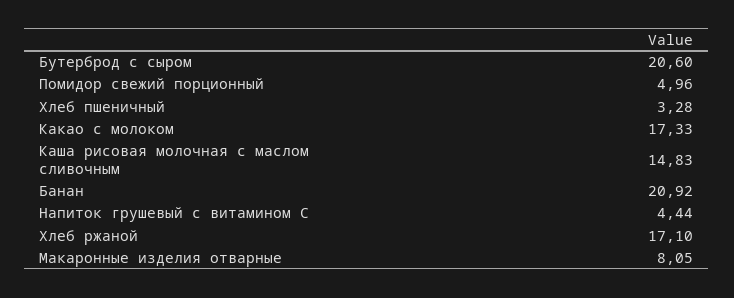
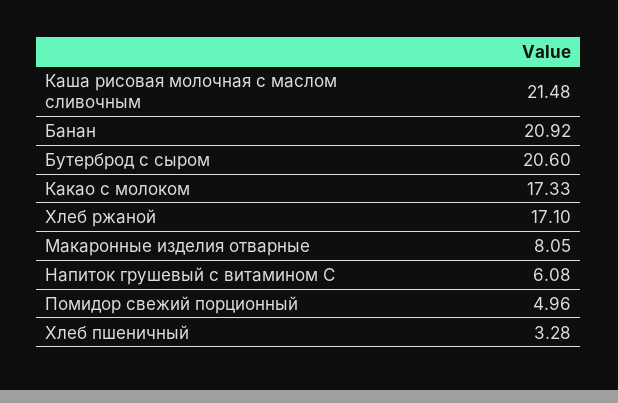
  {
    "Бутерброд с сыром": 20.6,
    "Помидор свежий порционный": 4.96,
    "Хлеб пшеничный": 3.28,
    "Какао с молоком": 17.33,
-   "Каша рисовая молочная с маслом сливочным": 14.83,
+   "Каша рисовая молочная с маслом сливочным": 21.48,
    "Банан": 20.92,
-   "Напиток грушевый с витамином С": 4.44,
+   "Напиток грушевый с витамином С": 6.08,
    "Хлеб ржаной": 17.1,
    "Макаронные изделия отварные": 8.05
  }

